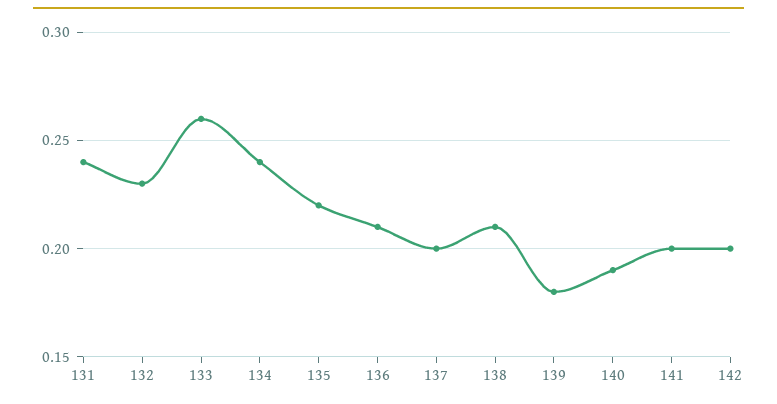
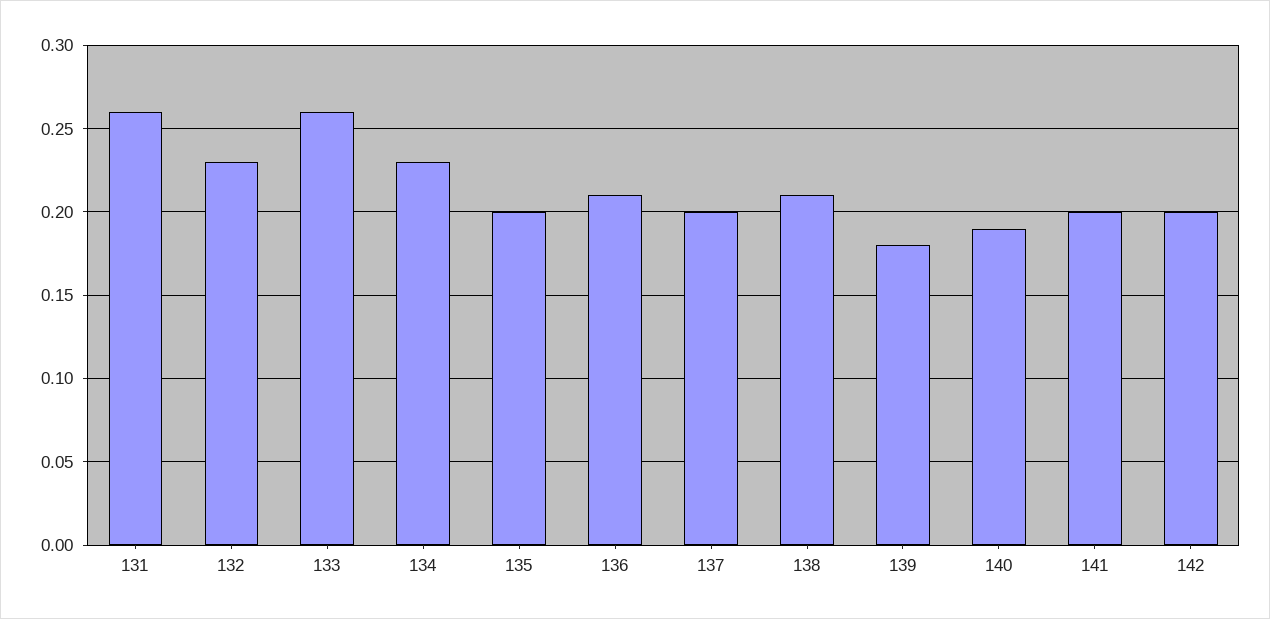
  {
-   "131": 0.24,
+   "131": 0.26,
    "132": 0.23,
    "133": 0.26,
-   "134": 0.24,
+   "134": 0.23,
-   "135": 0.22,
+   "135": 0.2,
    "136": 0.21,
    "137": 0.2,
    "138": 0.21,
    "139": 0.18,
    "140": 0.19,
    "141": 0.2,
    "142": 0.2
  }

